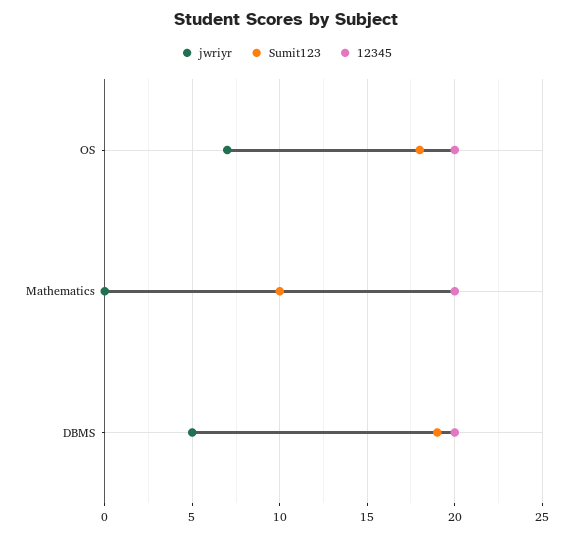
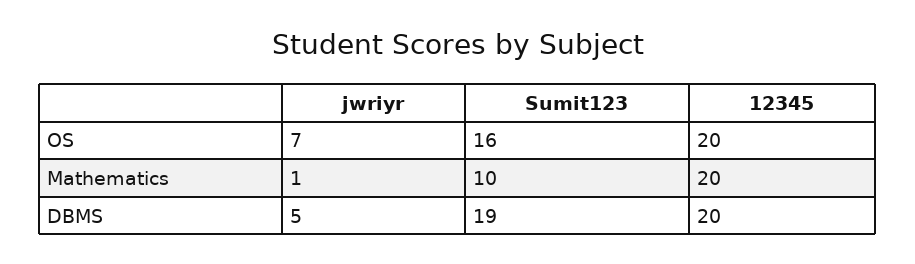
  {
    "jwriyr": {
      "OS": 7,
-     "Mathematics": 0,
+     "Mathematics": 1,
      "DBMS": 5
    },
    "Sumit123": {
-     "OS": 18,
+     "OS": 16,
      "Mathematics": 10,
      "DBMS": 19
    },
    "12345": {
      "OS": 20,
      "Mathematics": 20,
      "DBMS": 20
    }
  }

